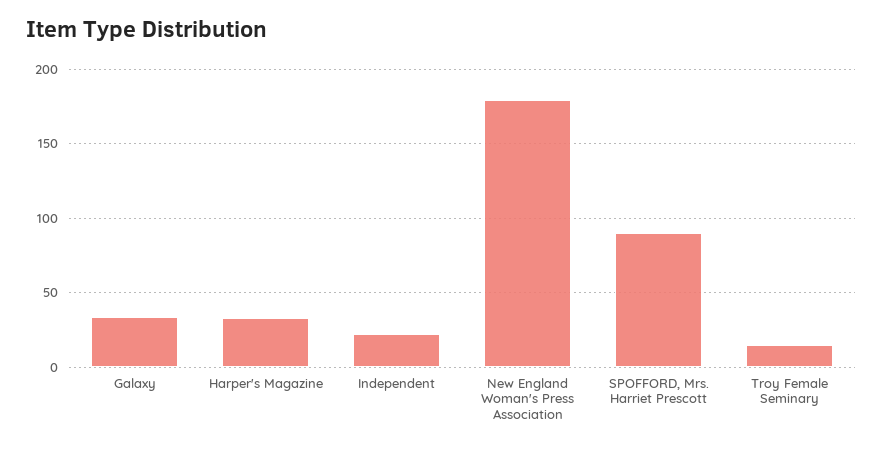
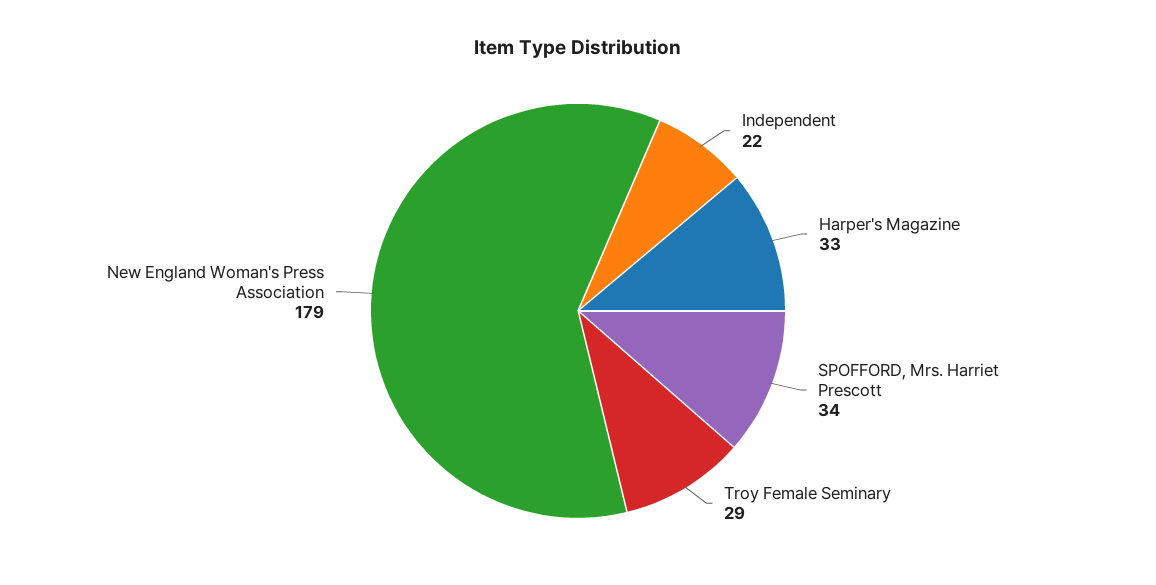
  {
-   "Galaxy": 35,
    "Harper's Magazine": 33,
    "Independent": 22,
    "New England Woman's Press Association": 179,
-   "SPOFFORD, Mrs. Harriet Prescott": 90,
+   "SPOFFORD, Mrs. Harriet Prescott": 34,
-   "Troy Female Seminary": 15
+   "Troy Female Seminary": 29
  }

